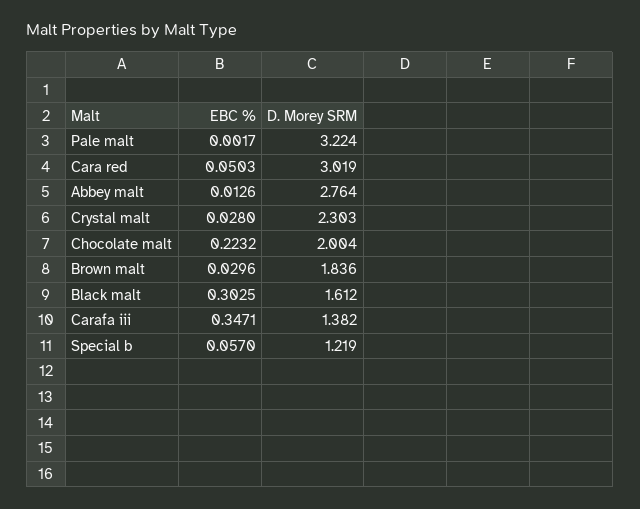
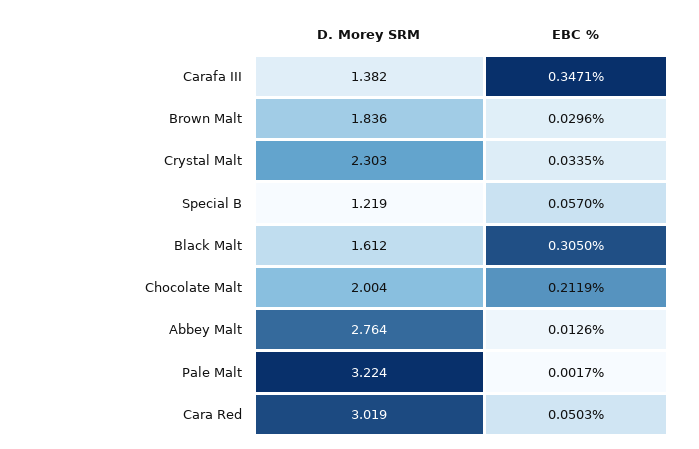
  {
    "EBC %": {
      "Pale malt": 0.0017,
      "Cara red": 0.0503,
      "Abbey malt": 0.0126,
-     "Crystal malt": 0.028,
+     "Crystal malt": 0.0335,
-     "Chocolate malt": 0.2232,
+     "Chocolate malt": 0.2119,
      "Brown malt": 0.0296,
-     "Black malt": 0.3025,
+     "Black malt": 0.305,
      "Carafa iii": 0.3471,
      "Special b": 0.057
    },
    "D. Morey SRM": {
      "Pale malt": 3.224,
      "Cara red": 3.019,
      "Abbey malt": 2.764,
      "Crystal malt": 2.303,
      "Chocolate malt": 2.004,
      "Brown malt": 1.836,
      "Black malt": 1.612,
      "Carafa iii": 1.382,
      "Special b": 1.219
    }
  }

